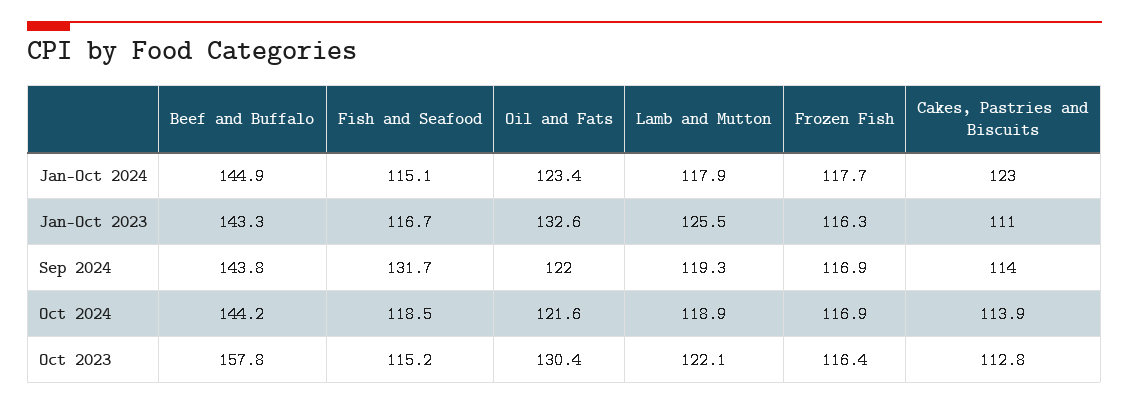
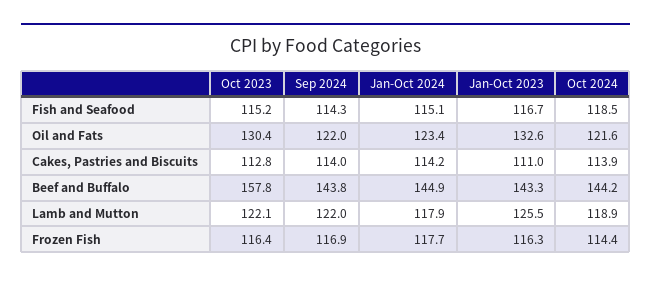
  {
    "Beef and Buffalo": {
      "Jan-Oct 2024": 144.9,
      "Jan-Oct 2023": 143.3,
      "Sep 2024": 143.8,
      "Oct 2024": 144.2,
      "Oct 2023": 157.8
    },
    "Fish and Seafood": {
      "Jan-Oct 2024": 115.1,
      "Jan-Oct 2023": 116.7,
-     "Sep 2024": 131.7,
+     "Sep 2024": 114.3,
      "Oct 2024": 118.5,
      "Oct 2023": 115.2
    },
    "Oil and Fats": {
      "Jan-Oct 2024": 123.4,
      "Jan-Oct 2023": 132.6,
      "Sep 2024": 122,
      "Oct 2024": 121.6,
      "Oct 2023": 130.4
    },
    "Lamb and Mutton": {
      "Jan-Oct 2024": 117.9,
      "Jan-Oct 2023": 125.5,
-     "Sep 2024": 119.3,
+     "Sep 2024": 122,
      "Oct 2024": 118.9,
      "Oct 2023": 122.1
    },
    "Frozen Fish": {
      "Jan-Oct 2024": 117.7,
      "Jan-Oct 2023": 116.3,
      "Sep 2024": 116.9,
-     "Oct 2024": 116.9,
+     "Oct 2024": 114.4,
      "Oct 2023": 116.4
    },
    "Cakes, Pastries and Biscuits": {
-     "Jan-Oct 2024": 123,
+     "Jan-Oct 2024": 114.2,
      "Jan-Oct 2023": 111,
      "Sep 2024": 114,
      "Oct 2024": 113.9,
      "Oct 2023": 112.8
    }
  }

